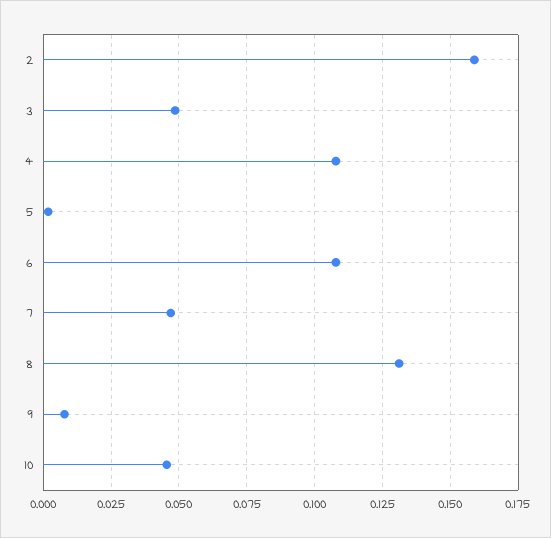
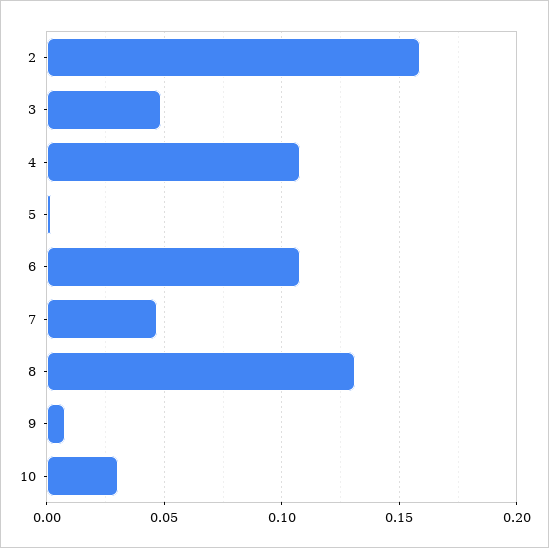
  {
    "2": 0.16,
    "3": 0.0475,
    "4": 0.1075,
    "5": 0.0025,
    "6": 0.1075,
    "7": 0.0475,
    "8": 0.13,
    "9": 0.0075,
-   "10": 0.045
+   "10": 0.03
  }

